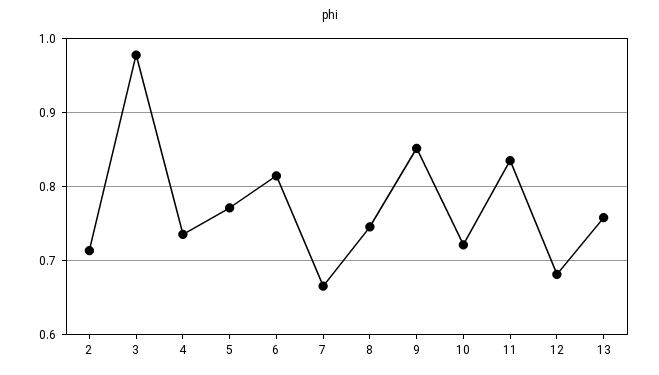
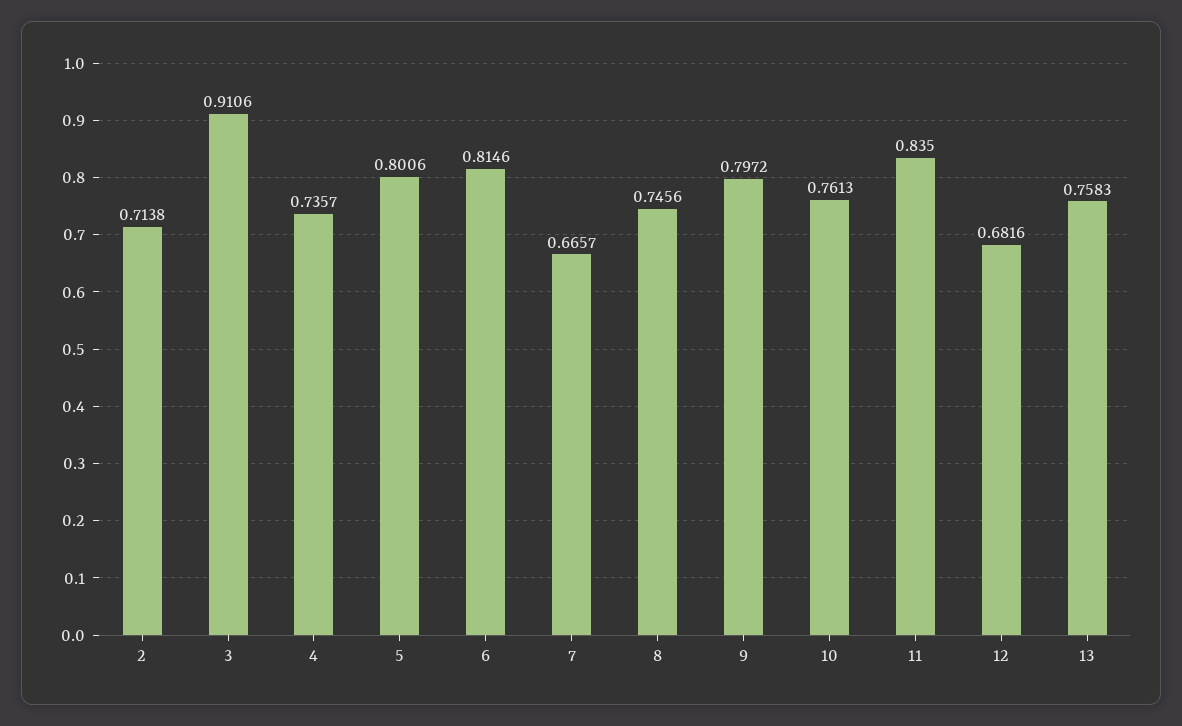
  {
    "2": 0.7138,
-   "3": 0.98,
+   "3": 0.9106,
    "4": 0.7357,
-   "5": 0.77,
+   "5": 0.8006,
    "6": 0.8146,
    "7": 0.6657,
    "8": 0.7456,
-   "9": 0.85,
+   "9": 0.7972,
-   "10": 0.72,
+   "10": 0.7613,
    "11": 0.835,
    "12": 0.6816,
    "13": 0.7583
  }

